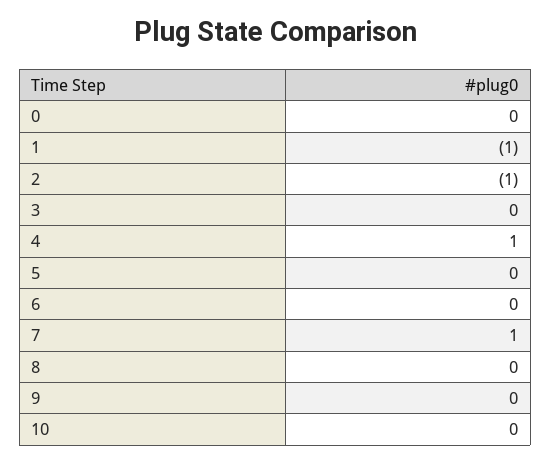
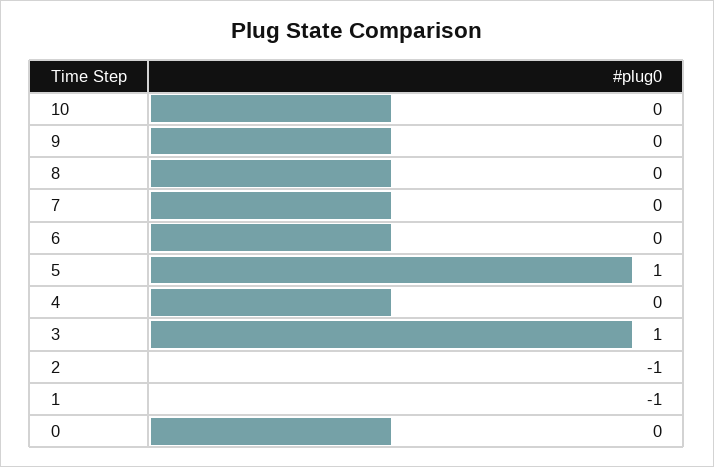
  {
    "0": 0,
    "1": -1,
    "2": -1,
-   "3": 0,
+   "3": 1,
-   "4": 1,
+   "4": 0,
-   "5": 0,
+   "5": 1,
    "6": 0,
-   "7": 1,
+   "7": 0,
    "8": 0,
    "9": 0,
    "10": 0
  }

